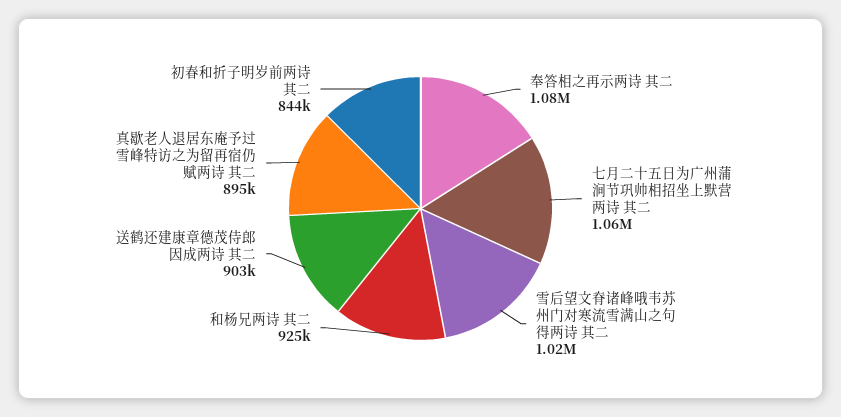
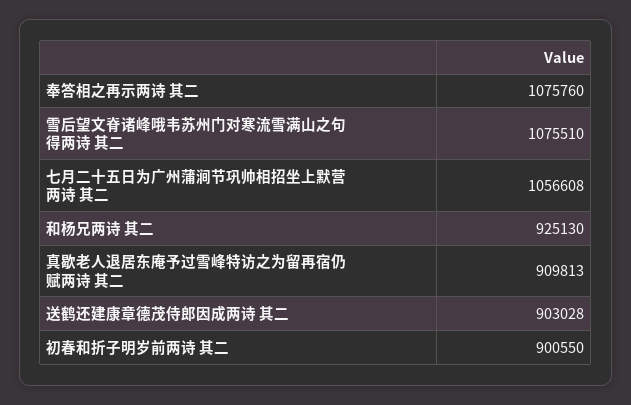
  {
    "奉答相之再示两诗 其二": 1075760,
    "七月二十五日为广州蒲涧节巩帅相招坐上默营两诗 其二": 1056608,
-   "雪后望文脊诸峰哦韦苏州门对寒流雪满山之句得两诗 其二": 1020000,
+   "雪后望文脊诸峰哦韦苏州门对寒流雪满山之句得两诗 其二": 1075510,
    "和杨兄两诗 其二": 925130,
    "送鹤还建康章德茂侍郎因成两诗 其二": 903028,
-   "真歇老人退居东庵予过雪峰特访之为留再宿仍赋两诗 其二": 895000,
+   "真歇老人退居东庵予过雪峰特访之为留再宿仍赋两诗 其二": 909813,
-   "初春和折子明岁前两诗 其二": 844000
+   "初春和折子明岁前两诗 其二": 900550
  }

